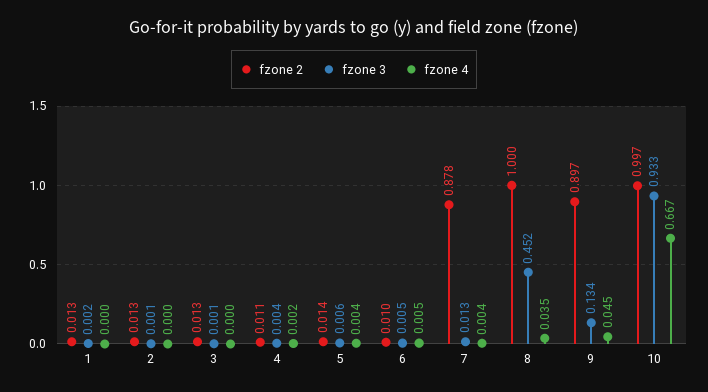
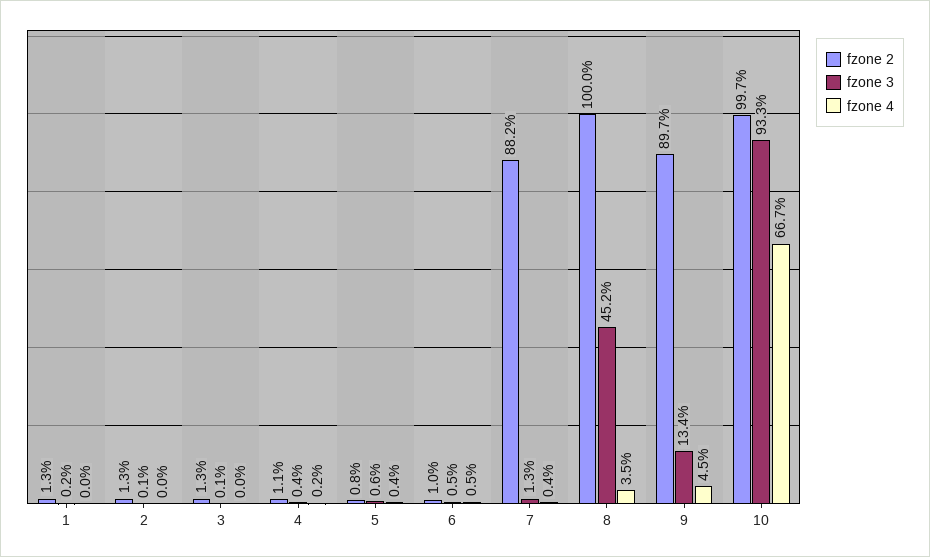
  {
    "fzone 2": {
      "1": 0.013,
      "2": 0.013,
      "3": 0.013,
      "4": 0.011,
-     "5": 0.014,
+     "5": 0.008,
      "6": 0.01,
-     "7": 0.878,
+     "7": 0.882,
      "8": 1,
      "9": 0.897,
      "10": 0.997
    },
    "fzone 3": {
      "1": 0.002,
      "2": 0.001,
      "3": 0.001,
      "4": 0.004,
      "5": 0.006,
      "6": 0.005,
      "7": 0.013,
      "8": 0.452,
      "9": 0.134,
      "10": 0.933
    },
    "fzone 4": {
      "1": 0,
      "2": 0,
      "3": 0,
      "4": 0.002,
      "5": 0.004,
      "6": 0.005,
      "7": 0.004,
      "8": 0.035,
      "9": 0.045,
      "10": 0.667
    }
  }

